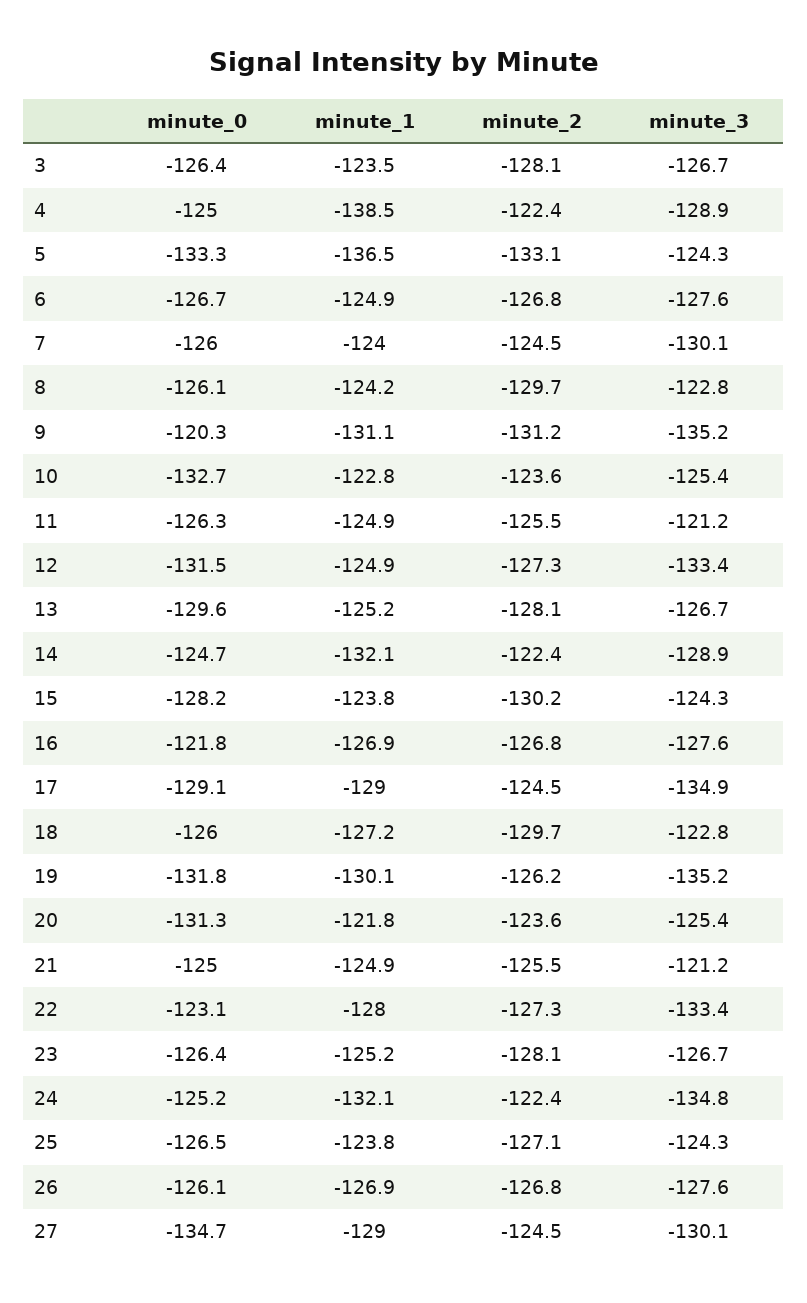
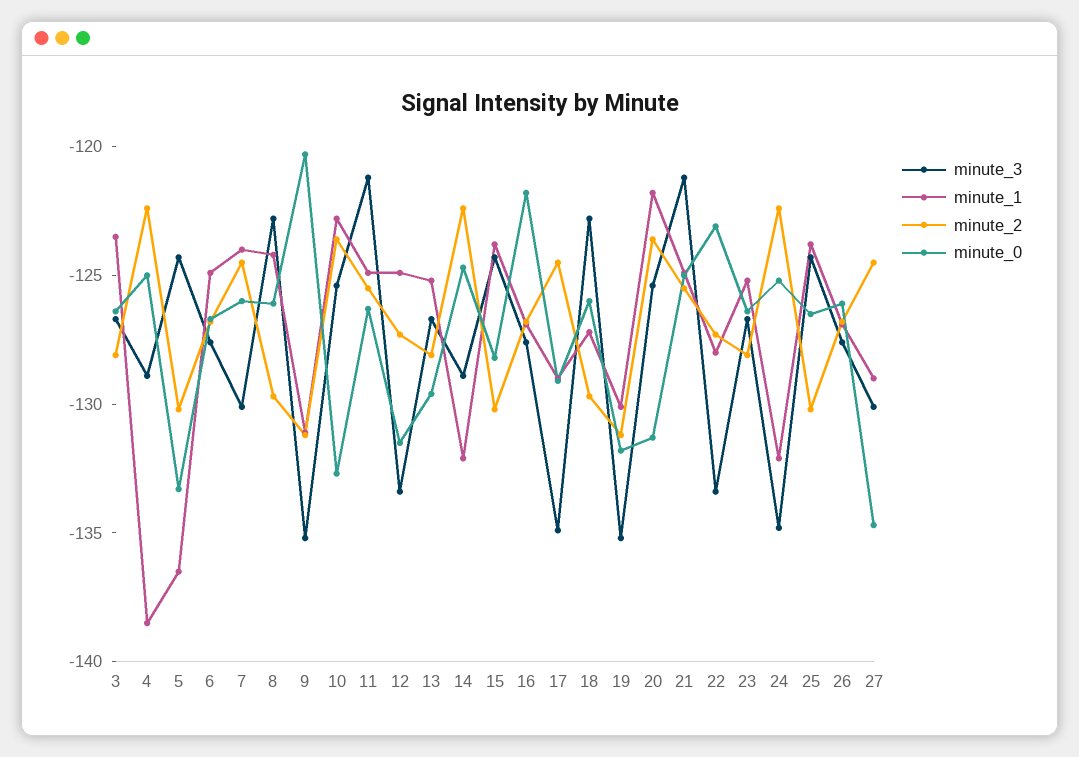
  {
    "minute_0": {
      "3": -126.4,
      "4": -125,
      "5": -133.3,
      "6": -126.7,
      "7": -126,
      "8": -126.1,
      "9": -120.3,
      "10": -132.7,
      "11": -126.3,
      "12": -131.5,
      "13": -129.6,
      "14": -124.7,
      "15": -128.2,
      "16": -121.8,
      "17": -129.1,
      "18": -126,
      "19": -131.8,
      "20": -131.3,
      "21": -125,
      "22": -123.1,
      "23": -126.4,
      "24": -125.2,
      "25": -126.5,
      "26": -126.1,
      "27": -134.7
    },
    "minute_1": {
      "3": -123.5,
      "4": -138.5,
      "5": -136.5,
      "6": -124.9,
      "7": -124,
      "8": -124.2,
      "9": -131.1,
      "10": -122.8,
      "11": -124.9,
      "12": -124.9,
      "13": -125.2,
      "14": -132.1,
      "15": -123.8,
      "16": -126.9,
      "17": -129,
      "18": -127.2,
      "19": -130.1,
      "20": -121.8,
      "21": -124.9,
      "22": -128,
      "23": -125.2,
      "24": -132.1,
      "25": -123.8,
      "26": -126.9,
      "27": -129
    },
    "minute_2": {
      "3": -128.1,
      "4": -122.4,
-     "5": -133.1,
+     "5": -130,
      "6": -126.8,
      "7": -124.5,
      "8": -129.7,
      "9": -131.2,
      "10": -123.6,
      "11": -125.5,
      "12": -127.3,
      "13": -128.1,
      "14": -122.4,
      "15": -130.2,
      "16": -126.8,
      "17": -124.5,
      "18": -129.7,
-     "19": -126.2,
+     "19": -131,
      "20": -123.6,
      "21": -125.5,
      "22": -127.3,
      "23": -128.1,
      "24": -122.4,
-     "25": -127.1,
+     "25": -130,
      "26": -126.8,
      "27": -124.5
    },
    "minute_3": {
      "3": -126.7,
      "4": -128.9,
      "5": -124.3,
      "6": -127.6,
      "7": -130.1,
      "8": -122.8,
      "9": -135.2,
      "10": -125.4,
      "11": -121.2,
      "12": -133.4,
      "13": -126.7,
      "14": -128.9,
      "15": -124.3,
      "16": -127.6,
      "17": -134.9,
      "18": -122.8,
      "19": -135.2,
      "20": -125.4,
      "21": -121.2,
      "22": -133.4,
      "23": -126.7,
      "24": -134.8,
      "25": -124.3,
      "26": -127.6,
      "27": -130.1
    }
  }

